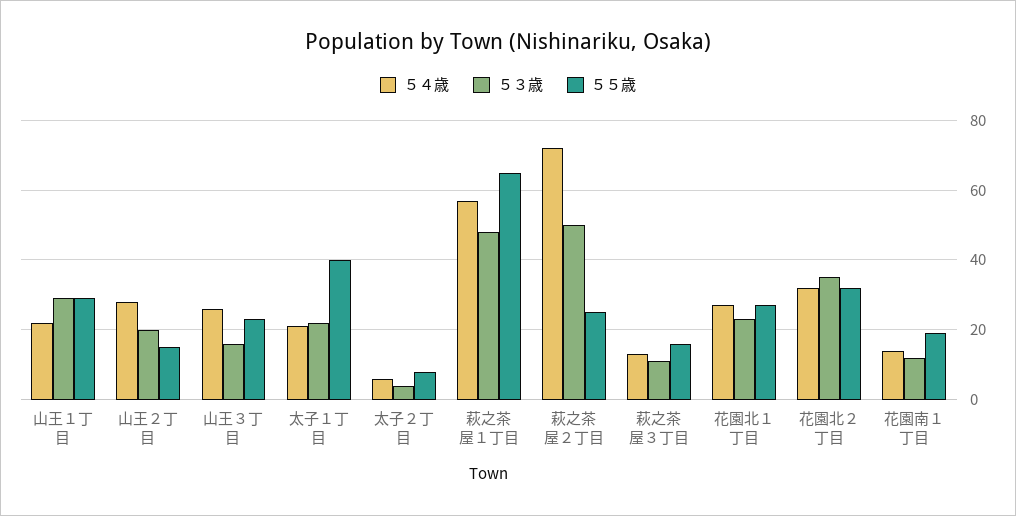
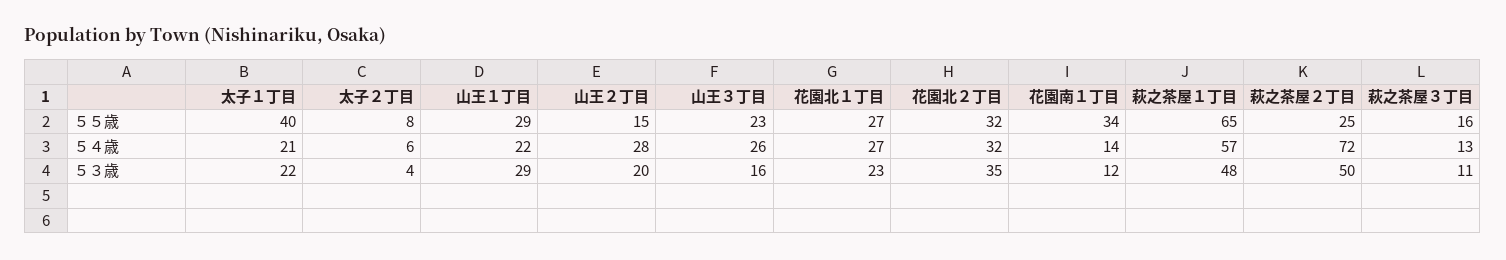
  {
    "５４歳": {
      "山王１丁目": 22,
      "山王２丁目": 28,
      "山王３丁目": 26,
      "太子１丁目": 21,
      "太子２丁目": 6,
      "萩之茶屋１丁目": 57,
      "萩之茶屋２丁目": 72,
      "萩之茶屋３丁目": 13,
      "花園北１丁目": 27,
      "花園北２丁目": 32,
      "花園南１丁目": 14
    },
    "５３歳": {
      "山王１丁目": 29,
      "山王２丁目": 20,
      "山王３丁目": 16,
      "太子１丁目": 22,
      "太子２丁目": 4,
      "萩之茶屋１丁目": 48,
      "萩之茶屋２丁目": 50,
      "萩之茶屋３丁目": 11,
      "花園北１丁目": 23,
      "花園北２丁目": 35,
      "花園南１丁目": 12
    },
    "５５歳": {
      "山王１丁目": 29,
      "山王２丁目": 15,
      "山王３丁目": 23,
      "太子１丁目": 40,
      "太子２丁目": 8,
      "萩之茶屋１丁目": 65,
      "萩之茶屋２丁目": 25,
      "萩之茶屋３丁目": 16,
      "花園北１丁目": 27,
      "花園北２丁目": 32,
-     "花園南１丁目": 20
+     "花園南１丁目": 34
    }
  }

